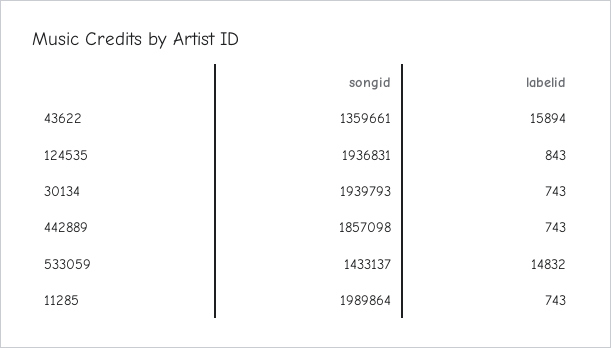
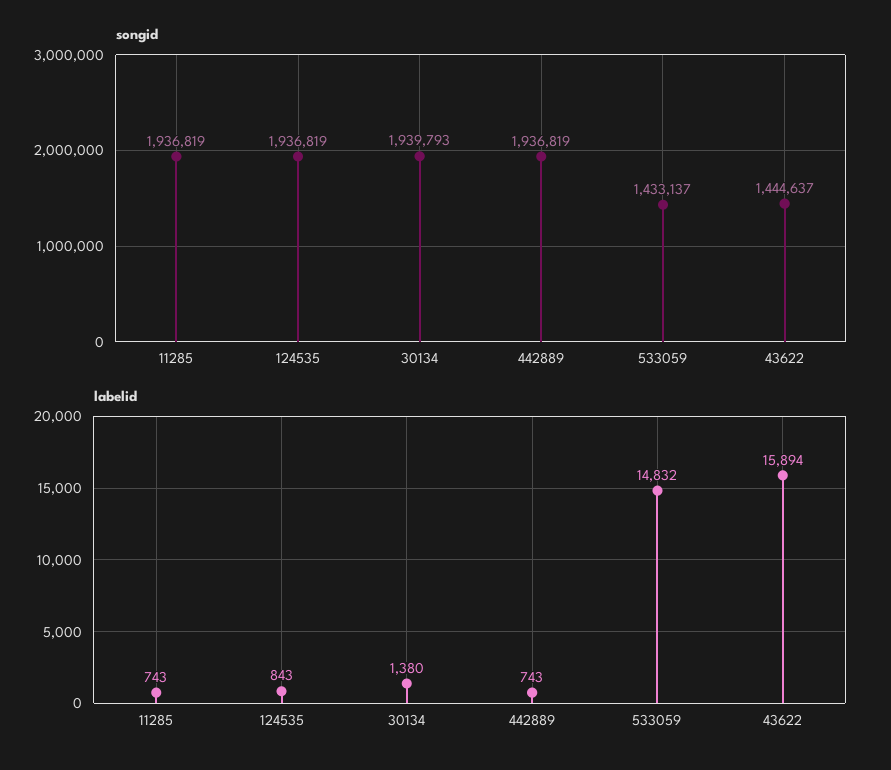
  {
    "songid": {
-     "43622": 1359661,
+     "43622": 1444637,
-     "124535": 1936831,
+     "124535": 1936819,
      "30134": 1939793,
-     "442889": 1857098,
+     "442889": 1936819,
      "533059": 1433137,
-     "11285": 1989864
+     "11285": 1936819
    },
    "labelid": {
      "43622": 15894,
      "124535": 843,
-     "30134": 743,
+     "30134": 1380,
      "442889": 743,
      "533059": 14832,
      "11285": 743
    }
  }

